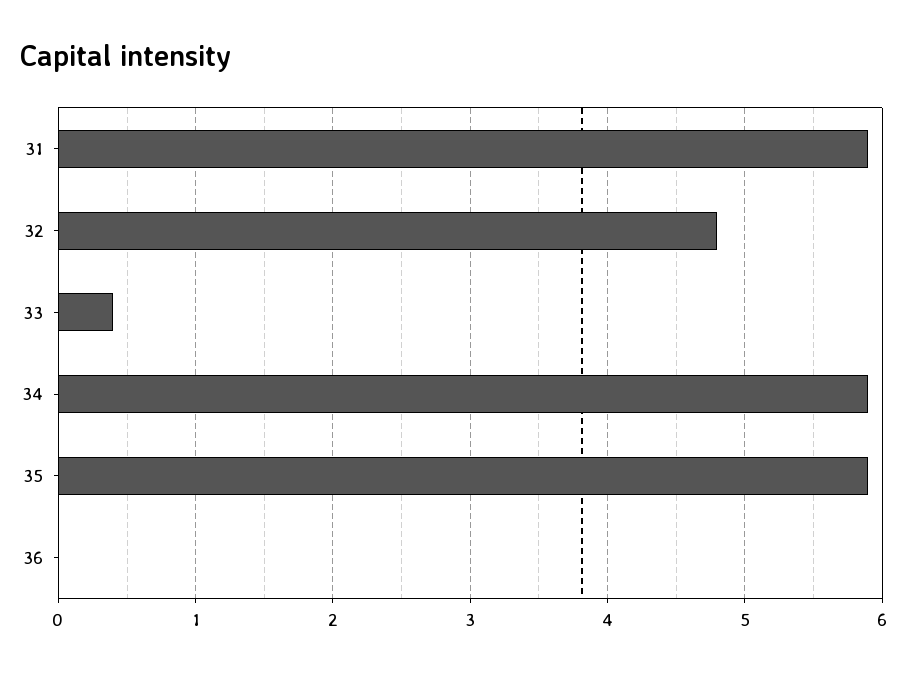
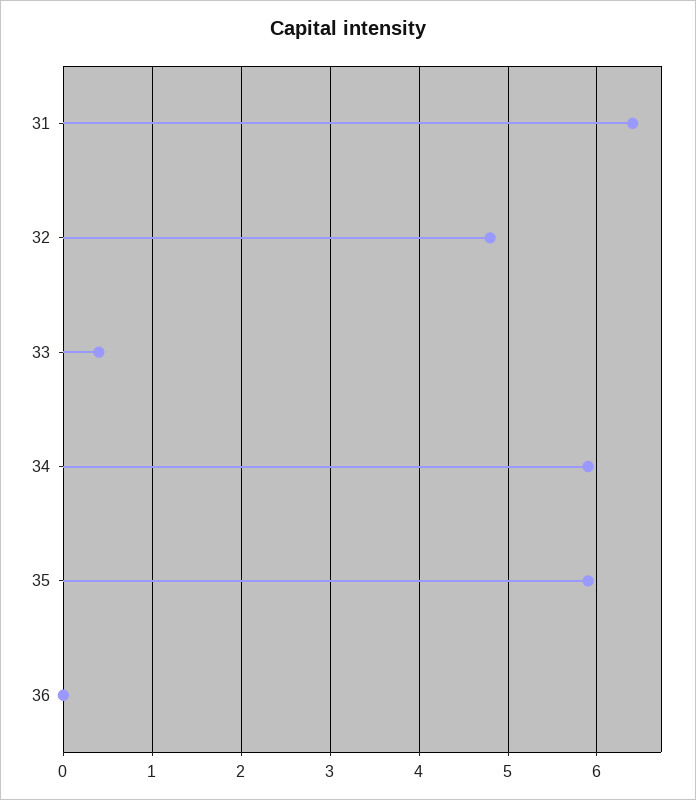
  {
-   "31": 5.9,
+   "31": 6.4,
    "32": 4.8,
    "33": 0.4,
    "34": 5.9,
    "35": 5.9,
    "36": 0
  }

